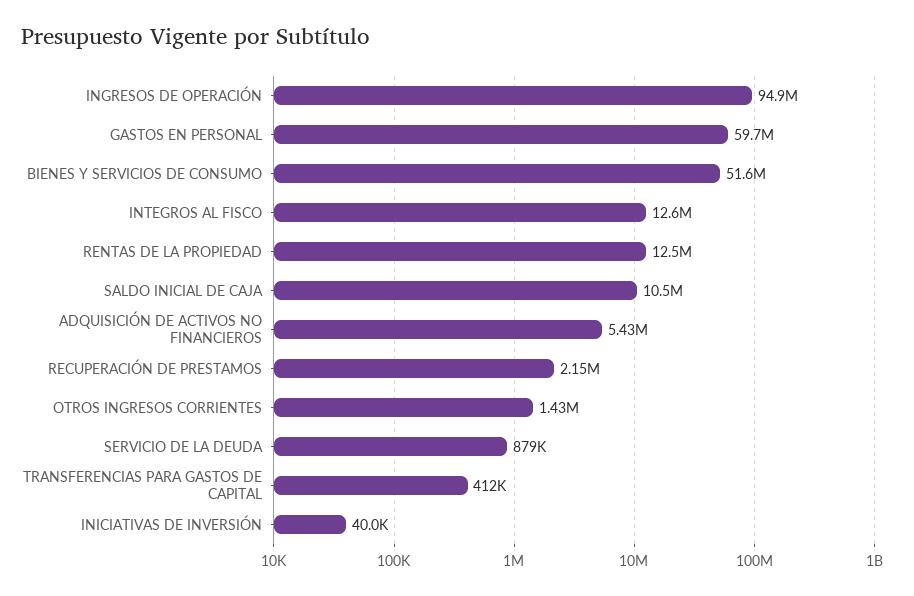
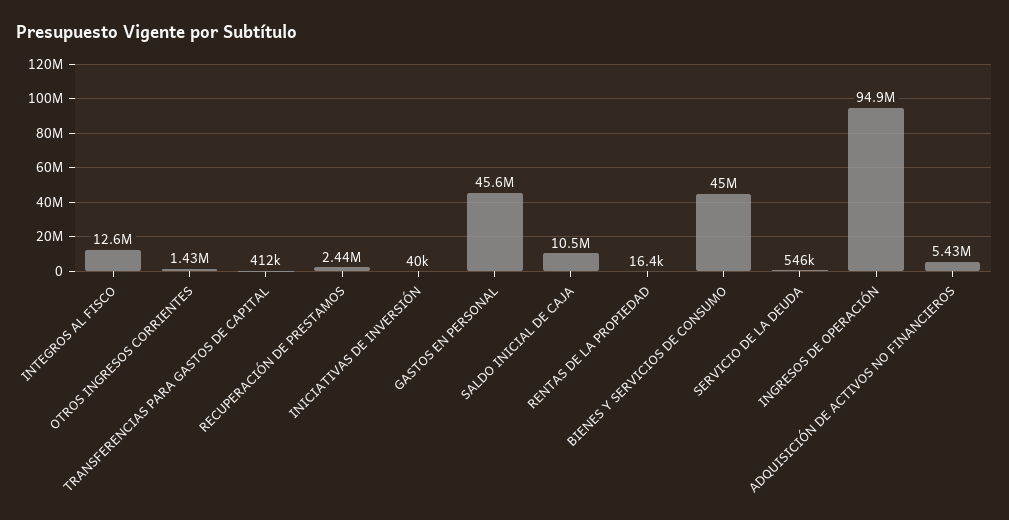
  {
    "INGRESOS DE OPERACIÓN": 94900000,
-   "GASTOS EN PERSONAL": 59700000,
+   "GASTOS EN PERSONAL": 45600000,
-   "BIENES Y SERVICIOS DE CONSUMO": 51600000,
+   "BIENES Y SERVICIOS DE CONSUMO": 45000000,
    "INTEGROS AL FISCO": 12600000,
-   "RENTAS DE LA PROPIEDAD": 12500000,
+   "RENTAS DE LA PROPIEDAD": 16400,
    "SALDO INICIAL DE CAJA": 10500000,
    "ADQUISICIÓN DE ACTIVOS NO FINANCIEROS": 5430000,
-   "RECUPERACIÓN DE PRESTAMOS": 2150000,
+   "RECUPERACIÓN DE PRESTAMOS": 2440000,
    "OTROS INGRESOS CORRIENTES": 1430000,
-   "SERVICIO DE LA DEUDA": 879000,
+   "SERVICIO DE LA DEUDA": 546000,
    "TRANSFERENCIAS PARA GASTOS DE CAPITAL": 412000,
    "INICIATIVAS DE INVERSIÓN": 40000
  }

